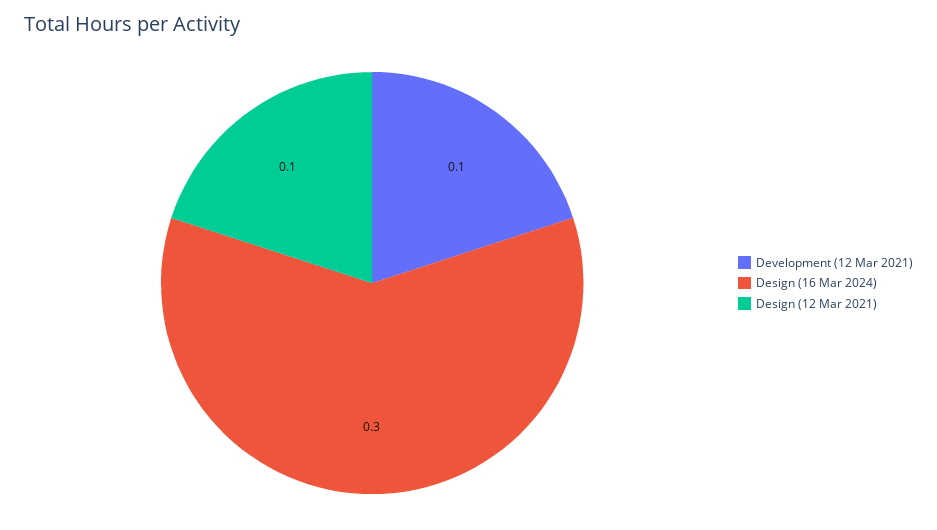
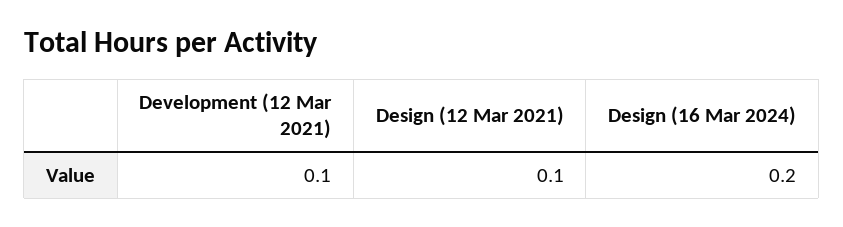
  {
    "Development (12 Mar 2021)": 0.1,
-   "Design (16 Mar 2024)": 0.3,
+   "Design (16 Mar 2024)": 0.2,
    "Design (12 Mar 2021)": 0.1
  }

